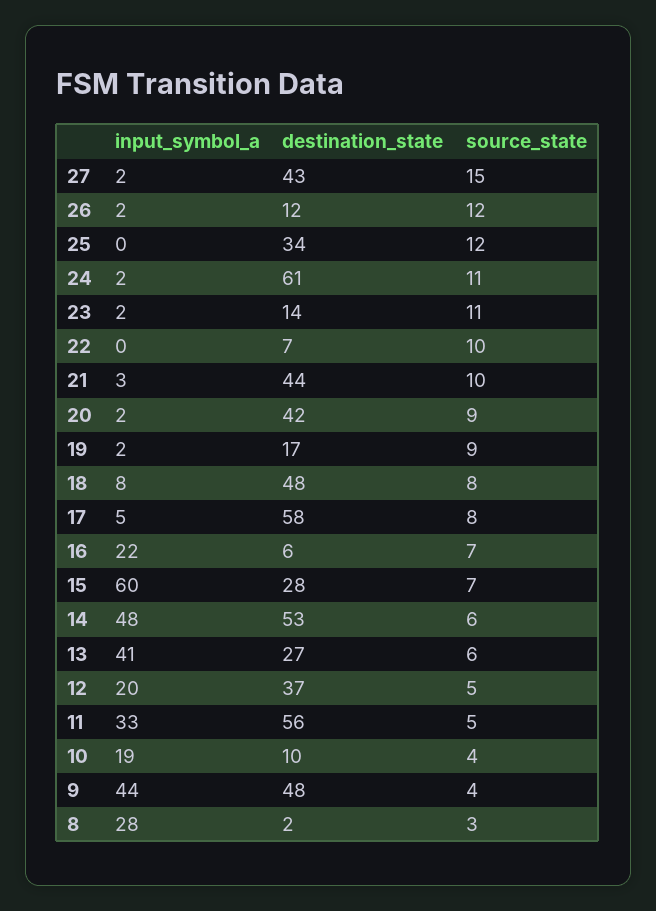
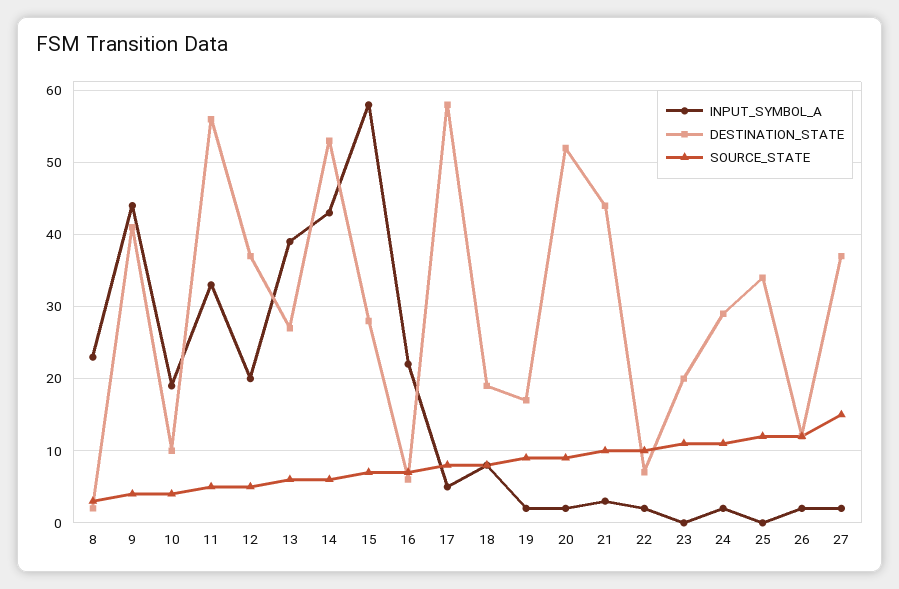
  {
    "input_symbol_a": {
      "27": 2,
      "26": 2,
      "25": 0,
      "24": 2,
-     "23": 2,
+     "23": 0,
-     "22": 0,
+     "22": 2,
      "21": 3,
      "20": 2,
      "19": 2,
      "18": 8,
      "17": 5,
      "16": 22,
-     "15": 60,
+     "15": 58,
-     "14": 48,
+     "14": 43,
-     "13": 41,
+     "13": 39,
      "12": 20,
      "11": 33,
      "10": 19,
      "9": 44,
-     "8": 28
+     "8": 23
    },
    "destination_state": {
-     "27": 43,
+     "27": 37,
      "26": 12,
      "25": 34,
-     "24": 61,
+     "24": 29,
-     "23": 14,
+     "23": 20,
      "22": 7,
      "21": 44,
-     "20": 42,
+     "20": 52,
      "19": 17,
-     "18": 48,
+     "18": 19,
      "17": 58,
      "16": 6,
      "15": 28,
      "14": 53,
      "13": 27,
      "12": 37,
      "11": 56,
      "10": 10,
-     "9": 48,
+     "9": 41,
      "8": 2
    },
    "source_state": {
      "27": 15,
      "26": 12,
      "25": 12,
      "24": 11,
      "23": 11,
      "22": 10,
      "21": 10,
      "20": 9,
      "19": 9,
      "18": 8,
      "17": 8,
      "16": 7,
      "15": 7,
      "14": 6,
      "13": 6,
      "12": 5,
      "11": 5,
      "10": 4,
      "9": 4,
      "8": 3
    }
  }

